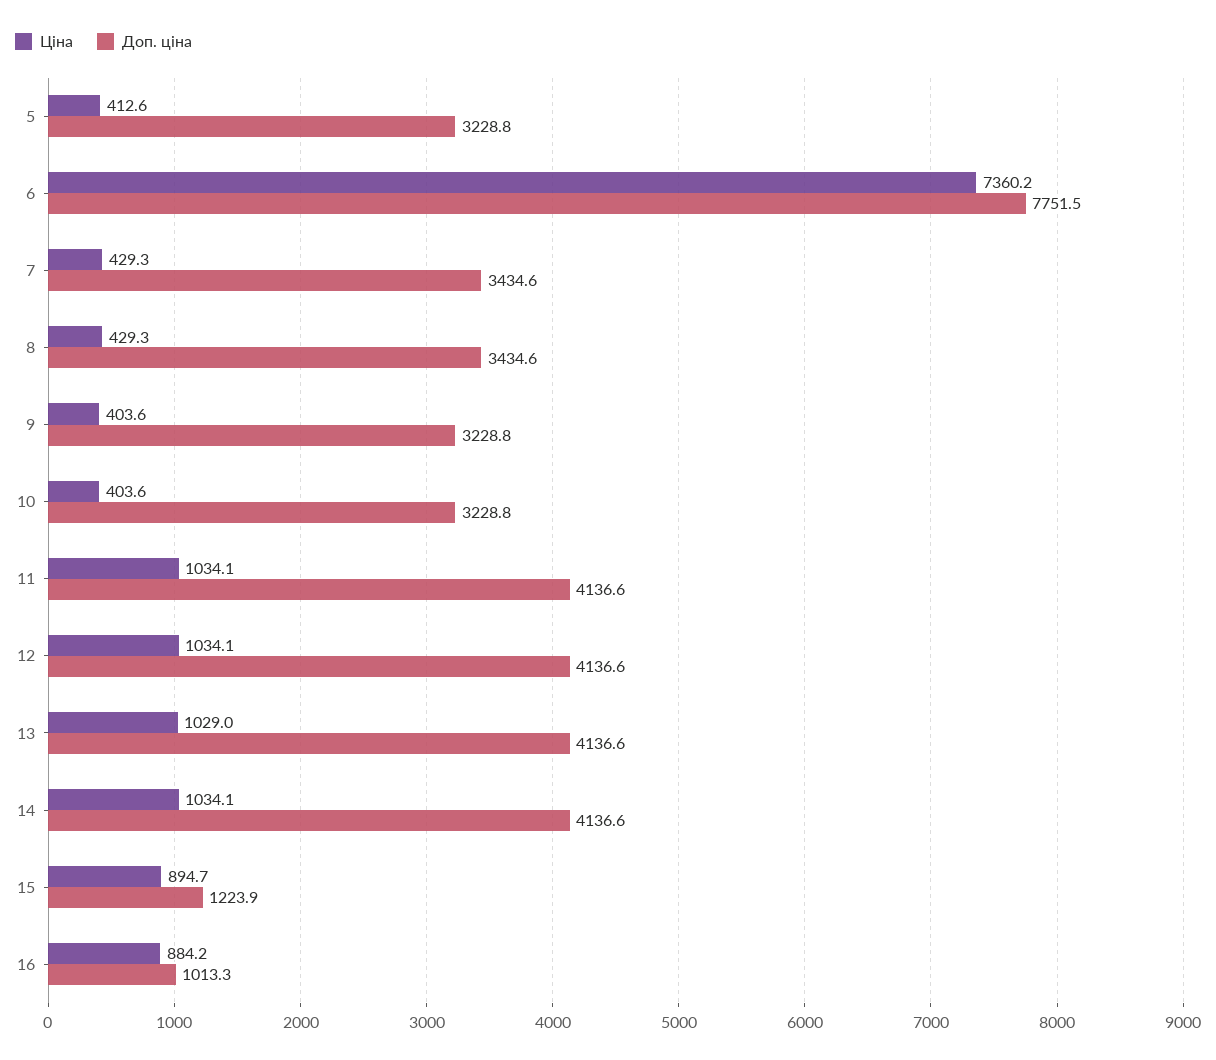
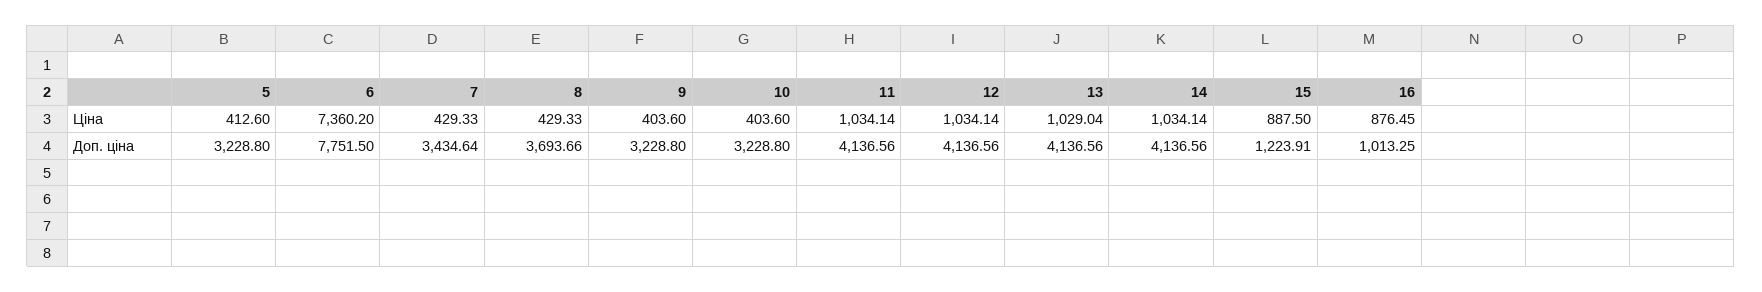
  {
    "Ціна": {
      "5": 412.6,
      "6": 7360.2,
      "7": 429.33,
      "8": 429.33,
      "9": 403.6,
      "10": 403.6,
      "11": 1034.14,
      "12": 1034.14,
      "13": 1029.04,
      "14": 1034.14,
-     "15": 894.7,
+     "15": 887.5,
-     "16": 884.2
+     "16": 876.45
    },
    "Доп. ціна": {
      "5": 3228.8,
      "6": 7751.5,
      "7": 3434.64,
-     "8": 3434.6,
+     "8": 3693.66,
      "9": 3228.8,
      "10": 3228.8,
      "11": 4136.56,
      "12": 4136.56,
      "13": 4136.56,
      "14": 4136.56,
      "15": 1223.91,
      "16": 1013.25
    }
  }

